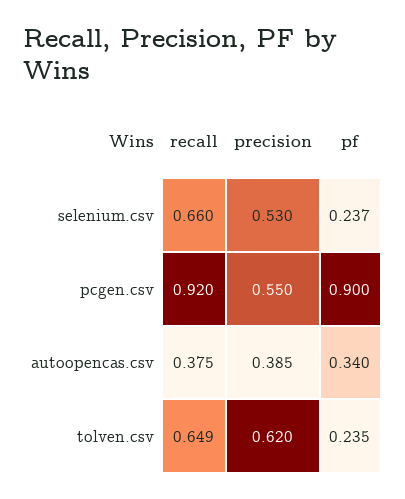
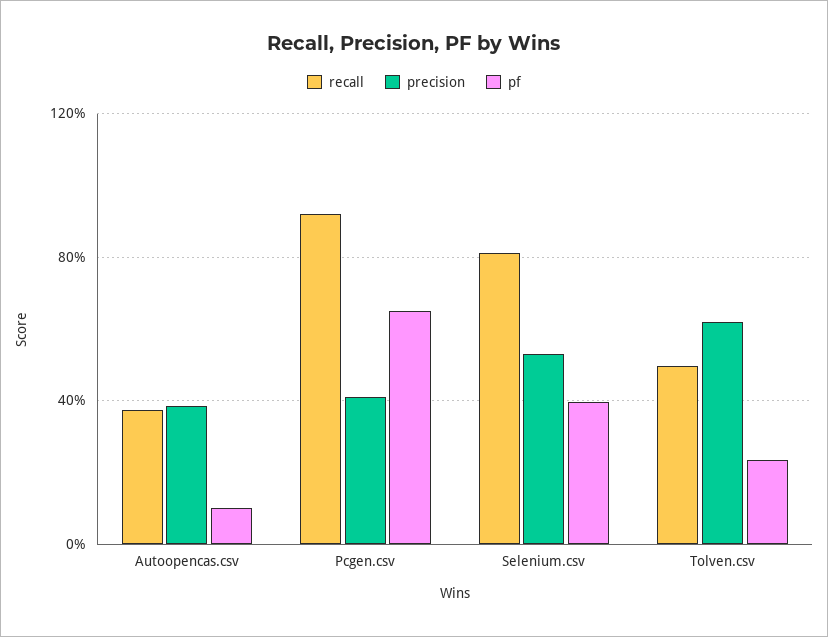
  {
    "recall": {
-     "selenium.csv": 0.66,
+     "selenium.csv": 0.8,
      "pcgen.csv": 0.92,
      "autoopencas.csv": 0.375,
-     "tolven.csv": 0.649
+     "tolven.csv": 0.5
    },
    "precision": {
      "selenium.csv": 0.53,
-     "pcgen.csv": 0.55,
+     "pcgen.csv": 0.4,
      "autoopencas.csv": 0.385,
      "tolven.csv": 0.62
    },
    "pf": {
-     "selenium.csv": 0.237,
+     "selenium.csv": 0.4,
-     "pcgen.csv": 0.9,
+     "pcgen.csv": 0.65,
-     "autoopencas.csv": 0.34,
+     "autoopencas.csv": 0.1,
      "tolven.csv": 0.235
    }
  }

